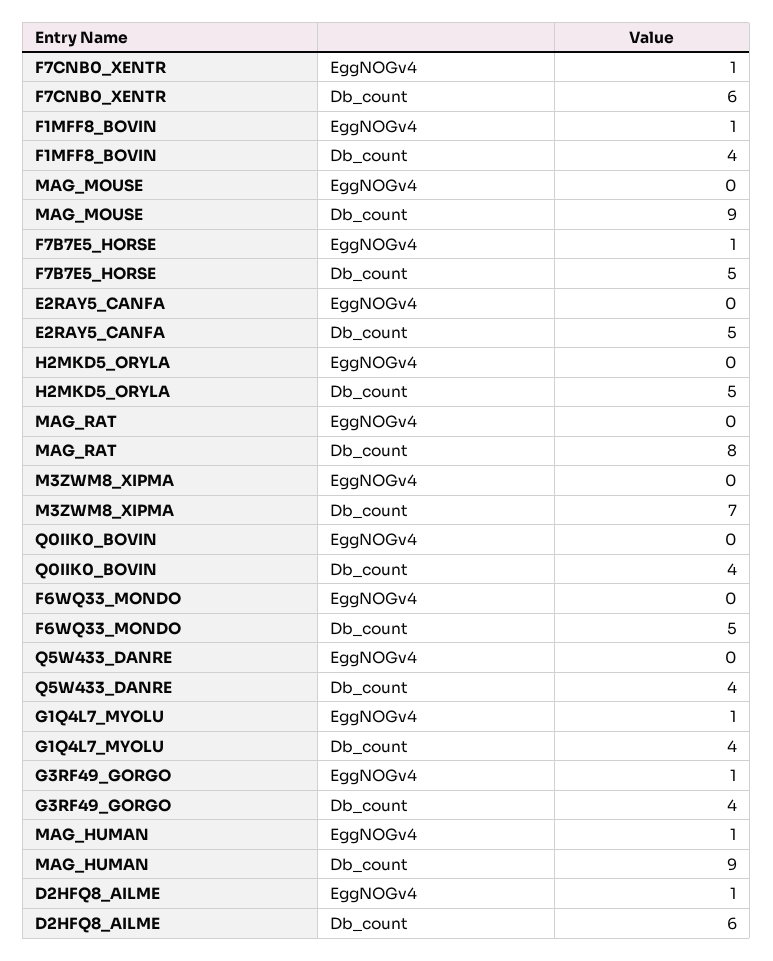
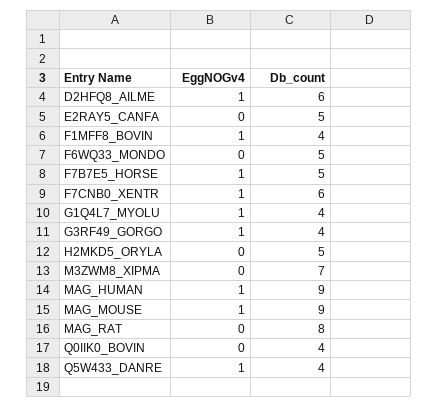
  {
    "F7CNB0_XENTR": {
      "EggNOGv4": 1,
      "Db_count": 6
    },
    "F1MFF8_BOVIN": {
      "EggNOGv4": 1,
      "Db_count": 4
    },
    "MAG_MOUSE": {
-     "EggNOGv4": 0,
+     "EggNOGv4": 1,
      "Db_count": 9
    },
    "F7B7E5_HORSE": {
      "EggNOGv4": 1,
      "Db_count": 5
    },
    "E2RAY5_CANFA": {
      "EggNOGv4": 0,
      "Db_count": 5
    },
    "H2MKD5_ORYLA": {
      "EggNOGv4": 0,
      "Db_count": 5
    },
    "MAG_RAT": {
      "EggNOGv4": 0,
      "Db_count": 8
    },
    "M3ZWM8_XIPMA": {
      "EggNOGv4": 0,
      "Db_count": 7
    },
    "Q0IIK0_BOVIN": {
      "EggNOGv4": 0,
      "Db_count": 4
    },
    "F6WQ33_MONDO": {
      "EggNOGv4": 0,
      "Db_count": 5
    },
    "Q5W433_DANRE": {
-     "EggNOGv4": 0,
+     "EggNOGv4": 1,
      "Db_count": 4
    },
    "G1Q4L7_MYOLU": {
      "EggNOGv4": 1,
      "Db_count": 4
    },
    "G3RF49_GORGO": {
      "EggNOGv4": 1,
      "Db_count": 4
    },
    "MAG_HUMAN": {
      "EggNOGv4": 1,
      "Db_count": 9
    },
    "D2HFQ8_AILME": {
      "EggNOGv4": 1,
      "Db_count": 6
    }
  }

